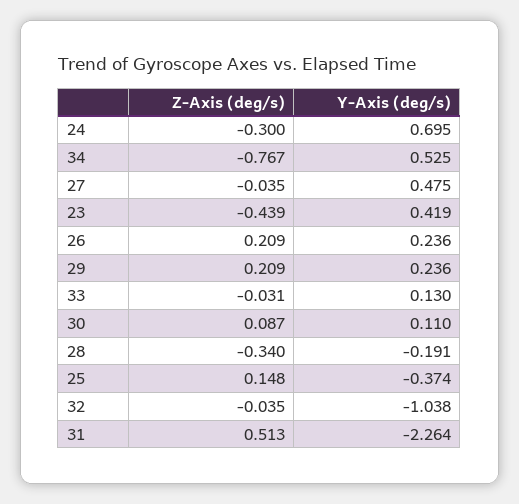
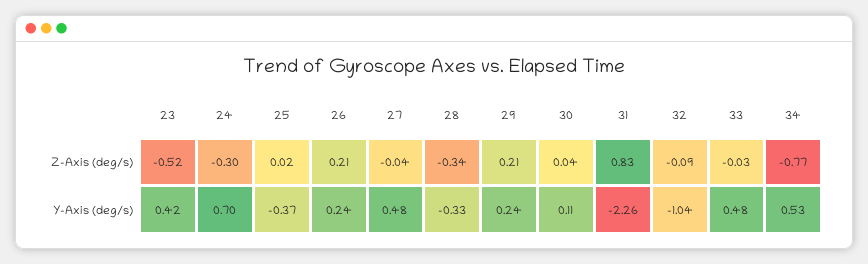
  {
    "Z-Axis (deg/s)": {
      "24": -0.3,
      "34": -0.767,
      "27": -0.035,
-     "23": -0.439,
+     "23": -0.52,
      "26": 0.209,
      "29": 0.209,
      "33": -0.031,
-     "30": 0.087,
+     "30": 0.04,
      "28": -0.34,
-     "25": 0.148,
+     "25": 0.02,
-     "32": -0.035,
+     "32": -0.09,
-     "31": 0.513
+     "31": 0.83
    },
    "Y-Axis (deg/s)": {
      "24": 0.695,
      "34": 0.525,
      "27": 0.475,
      "23": 0.419,
      "26": 0.236,
      "29": 0.236,
-     "33": 0.13,
+     "33": 0.48,
      "30": 0.11,
-     "28": -0.191,
+     "28": -0.33,
      "25": -0.374,
      "32": -1.038,
      "31": -2.264
    }
  }

